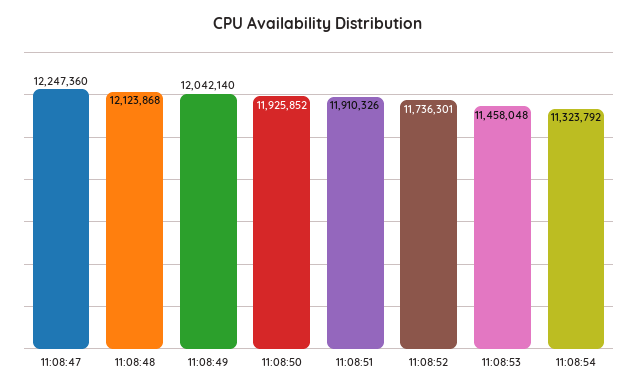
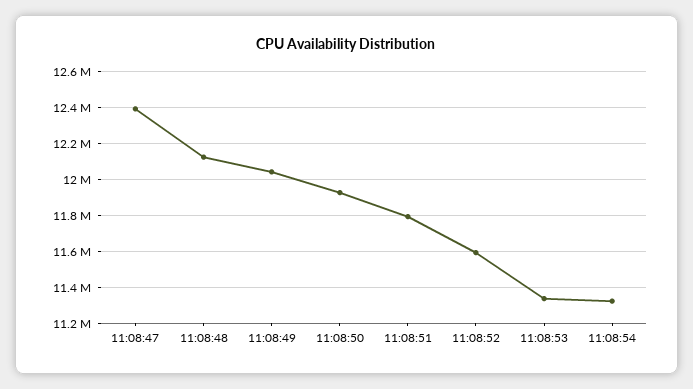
  {
-   "11:08:47": 12247360,
+   "11:08:47": 12400000,
    "11:08:48": 12123868,
    "11:08:49": 12042140,
    "11:08:50": 11925852,
-   "11:08:51": 11910326,
+   "11:08:51": 11800000,
-   "11:08:52": 11736301,
+   "11:08:52": 11600000,
-   "11:08:53": 11458048,
+   "11:08:53": 11350000,
    "11:08:54": 11323792
  }

